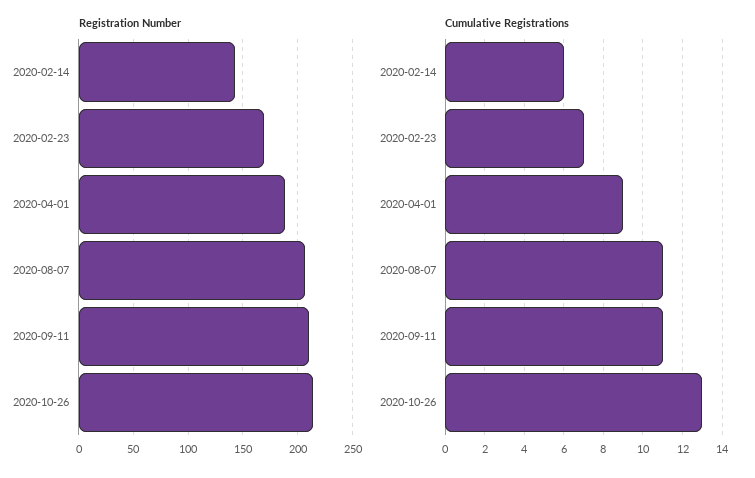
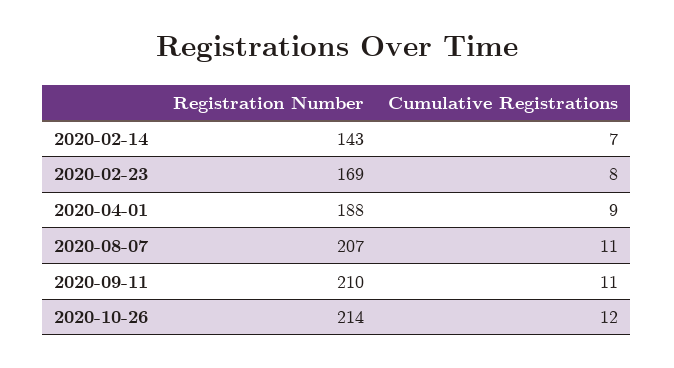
  {
    "Registration Number": {
      "2020-02-14": 143,
      "2020-02-23": 169,
      "2020-04-01": 188,
      "2020-08-07": 207,
      "2020-09-11": 210,
      "2020-10-26": 214
    },
    "Cumulative Registrations": {
-     "2020-02-14": 6,
+     "2020-02-14": 7,
-     "2020-02-23": 7,
+     "2020-02-23": 8,
      "2020-04-01": 9,
      "2020-08-07": 11,
      "2020-09-11": 11,
-     "2020-10-26": 13
+     "2020-10-26": 12
    }
  }

